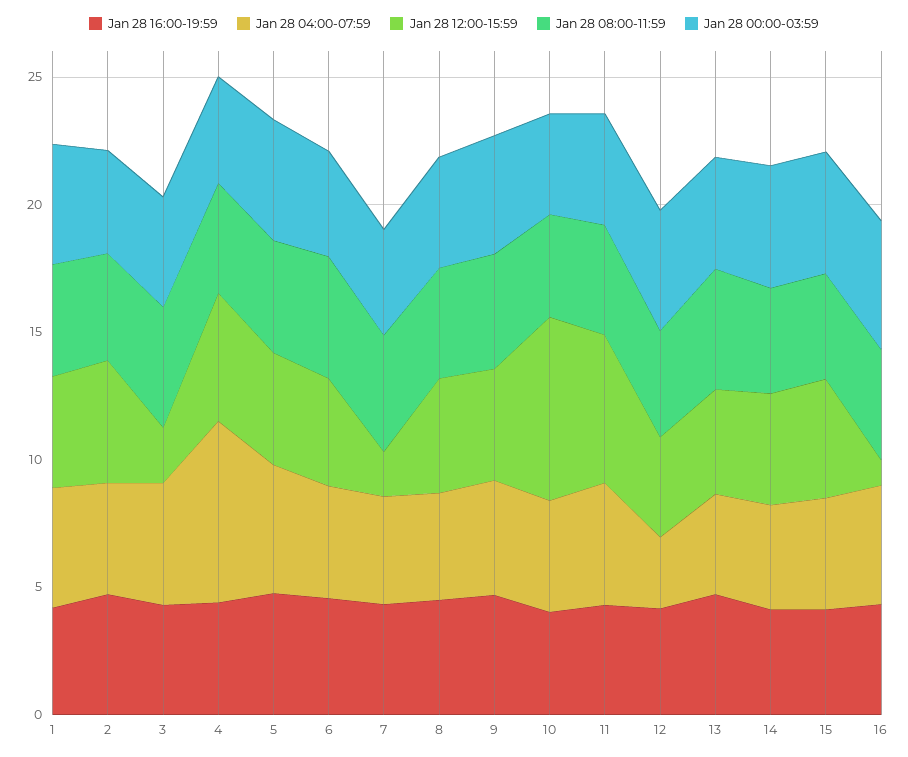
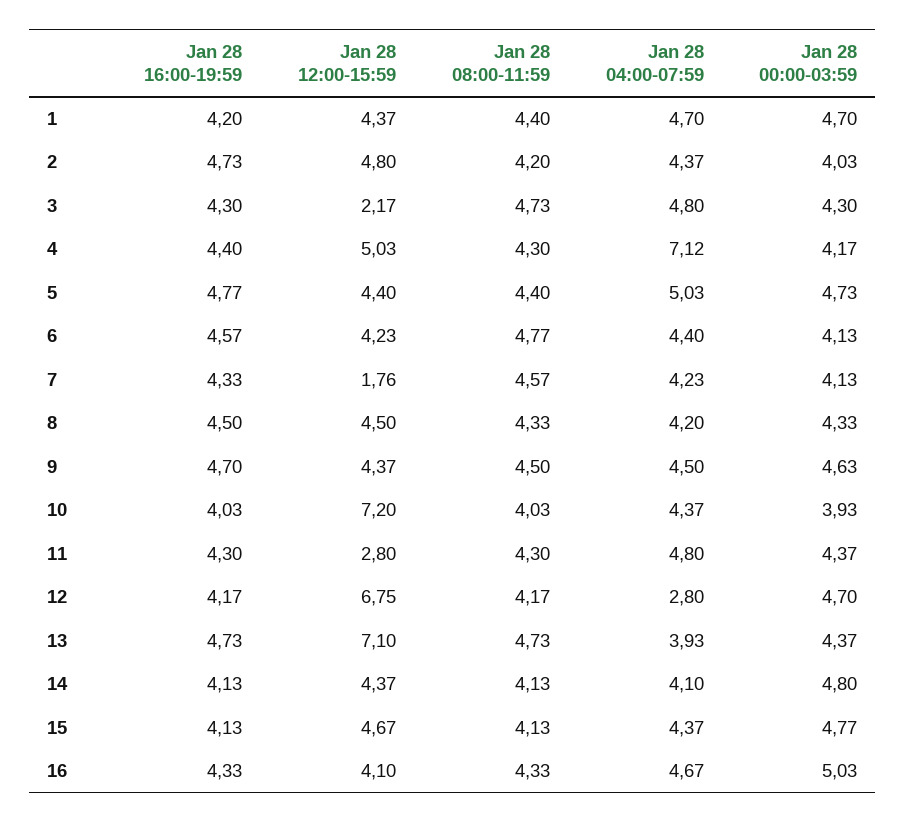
  {
    "Jan 28 16:00-19:59": {
      "1": 4.2,
      "2": 4.73,
      "3": 4.3,
      "4": 4.4,
      "5": 4.77,
      "6": 4.57,
      "7": 4.33,
      "8": 4.5,
      "9": 4.7,
      "10": 4.03,
      "11": 4.3,
      "12": 4.17,
      "13": 4.73,
      "14": 4.13,
      "15": 4.13,
      "16": 4.33
    },
    "Jan 28 04:00-07:59": {
      "1": 4.7,
      "2": 4.37,
      "3": 4.8,
      "4": 7.12,
      "5": 5.03,
      "6": 4.4,
      "7": 4.23,
      "8": 4.2,
      "9": 4.5,
      "10": 4.37,
      "11": 4.8,
      "12": 2.8,
      "13": 3.93,
      "14": 4.1,
      "15": 4.37,
      "16": 4.67
    },
    "Jan 28 12:00-15:59": {
      "1": 4.37,
      "2": 4.8,
      "3": 2.17,
      "4": 5.03,
      "5": 4.4,
      "6": 4.23,
      "7": 1.76,
      "8": 4.5,
      "9": 4.37,
      "10": 7.2,
-     "11": 6,
+     "11": 2.8,
-     "12": 4,
+     "12": 6.75,
-     "13": 4,
+     "13": 7.1,
      "14": 4.37,
      "15": 4.67,
-     "16": 1
+     "16": 4.1
    },
    "Jan 28 08:00-11:59": {
      "1": 4.4,
      "2": 4.2,
      "3": 4.73,
      "4": 4.3,
      "5": 4.4,
      "6": 4.77,
      "7": 4.57,
      "8": 4.33,
      "9": 4.5,
      "10": 4.03,
      "11": 4.3,
      "12": 4.17,
      "13": 4.73,
      "14": 4.13,
      "15": 4.13,
      "16": 4.33
    },
    "Jan 28 00:00-03:59": {
      "1": 4.7,
      "2": 4.03,
      "3": 4.3,
      "4": 4.17,
      "5": 4.73,
      "6": 4.13,
      "7": 4.13,
      "8": 4.33,
      "9": 4.63,
      "10": 3.93,
      "11": 4.37,
      "12": 4.7,
      "13": 4.37,
      "14": 4.8,
      "15": 4.77,
      "16": 5.03
    }
  }

